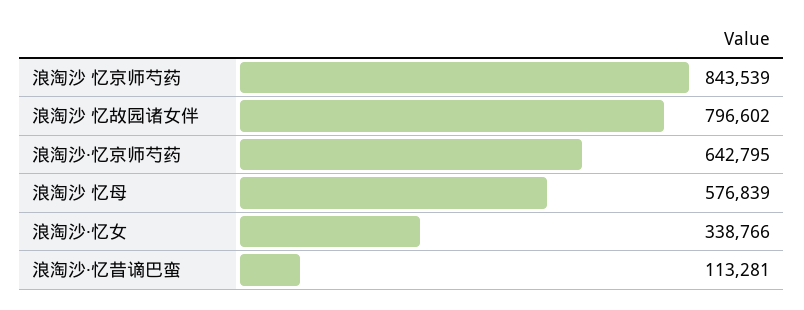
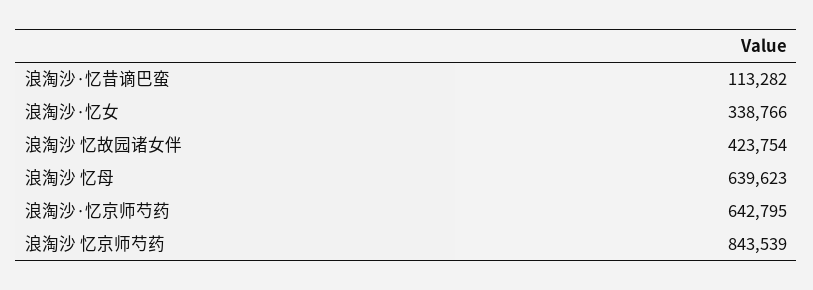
  {
    "浪淘沙 忆京师芍药": 843539,
-   "浪淘沙 忆故园诸女伴": 796602,
+   "浪淘沙 忆故园诸女伴": 423754,
    "浪淘沙·忆京师芍药": 642795,
-   "浪淘沙 忆母": 576839,
+   "浪淘沙 忆母": 639623,
    "浪淘沙·忆女": 338766,
-   "浪淘沙·忆昔谪巴蛮": 113281
+   "浪淘沙·忆昔谪巴蛮": 113282
  }

